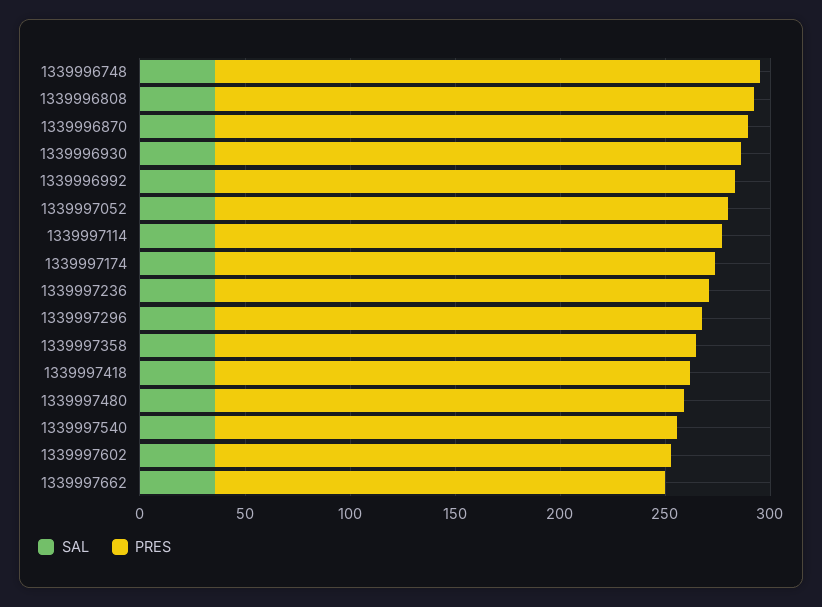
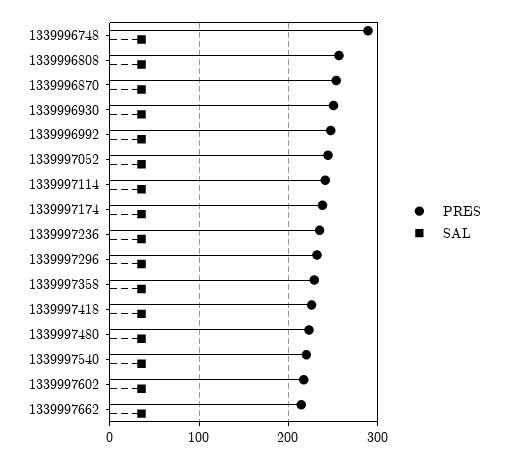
  {
    "SAL": {
      "1339996748": 40,
      "1339996808": 40,
      "1339996870": 40,
      "1339996930": 40,
      "1339996992": 40,
      "1339997052": 40,
      "1339997114": 40,
      "1339997174": 40,
      "1339997236": 40,
      "1339997296": 40,
      "1339997358": 40,
      "1339997418": 40,
      "1339997480": 40,
      "1339997540": 40,
      "1339997602": 40,
      "1339997662": 40
    },
    "PRES": {
-     "1339996748": 260,
+     "1339996748": 290,
      "1339996808": 260,
      "1339996870": 250,
      "1339996930": 250,
      "1339996992": 250,
      "1339997052": 240,
      "1339997114": 240,
      "1339997174": 240,
      "1339997236": 240,
      "1339997296": 230,
      "1339997358": 230,
      "1339997418": 230,
      "1339997480": 220,
      "1339997540": 220,
      "1339997602": 220,
      "1339997662": 210
    }
  }

